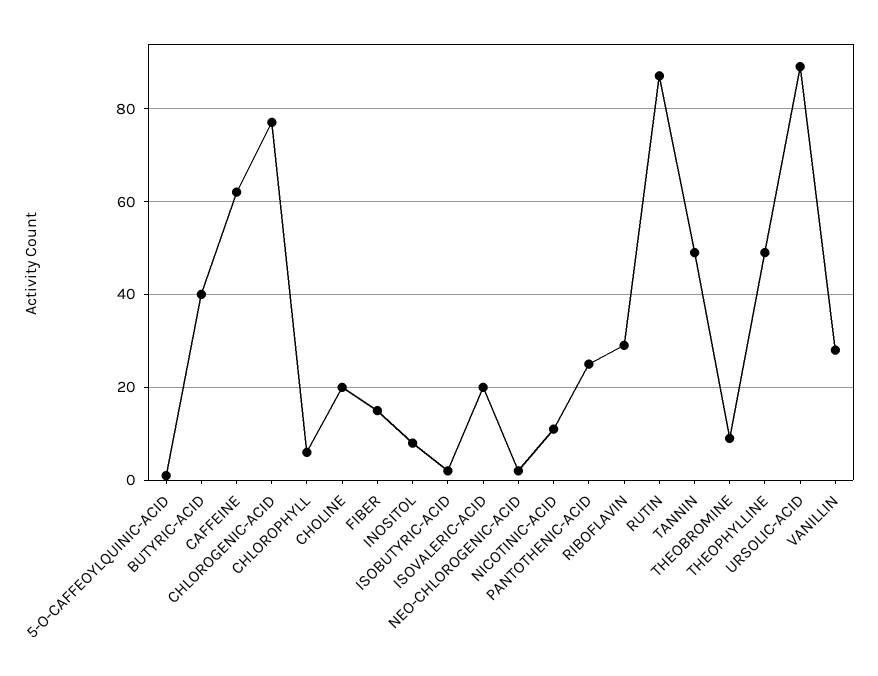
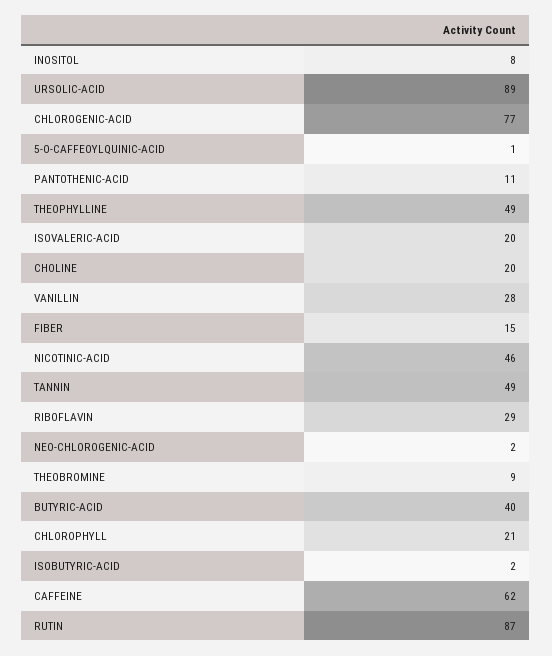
  {
    "5-O-CAFFEOYLQUINIC-ACID": 1,
    "BUTYRIC-ACID": 40,
    "CAFFEINE": 62,
    "CHLOROGENIC-ACID": 77,
-   "CHLOROPHYLL": 5,
+   "CHLOROPHYLL": 21,
    "CHOLINE": 20,
    "FIBER": 15,
    "INOSITOL": 8,
    "ISOBUTYRIC-ACID": 2,
    "ISOVALERIC-ACID": 20,
    "NEO-CHLOROGENIC-ACID": 2,
-   "NICOTINIC-ACID": 10,
+   "NICOTINIC-ACID": 46,
-   "PANTOTHENIC-ACID": 25,
+   "PANTOTHENIC-ACID": 11,
    "RIBOFLAVIN": 29,
    "RUTIN": 87,
    "TANNIN": 49,
    "THEOBROMINE": 9,
    "THEOPHYLLINE": 49,
    "URSOLIC-ACID": 89,
    "VANILLIN": 28
  }

